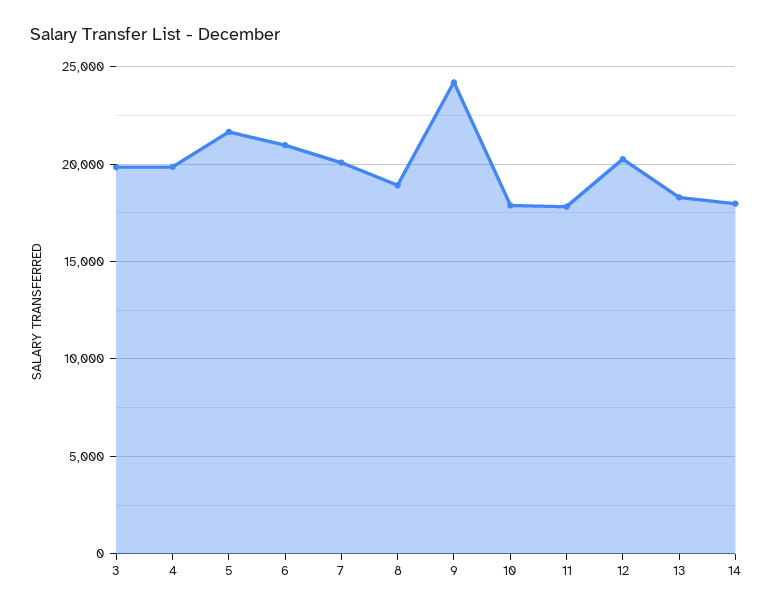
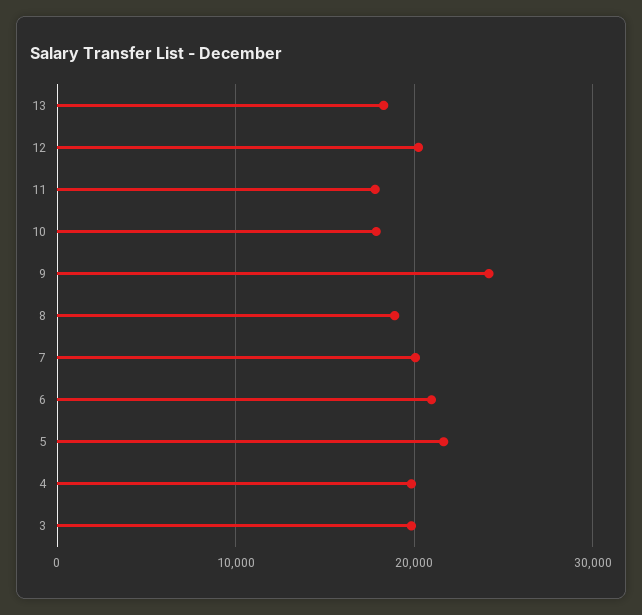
  {
    "3": 20000,
    "4": 20000,
    "5": 21500,
    "6": 21000,
    "7": 20000,
    "8": 19000,
    "9": 24000,
    "10": 18000,
    "11": 18000,
    "12": 20500,
-   "13": 18500,
+   "13": 18500
-   "14": 18000
  }

